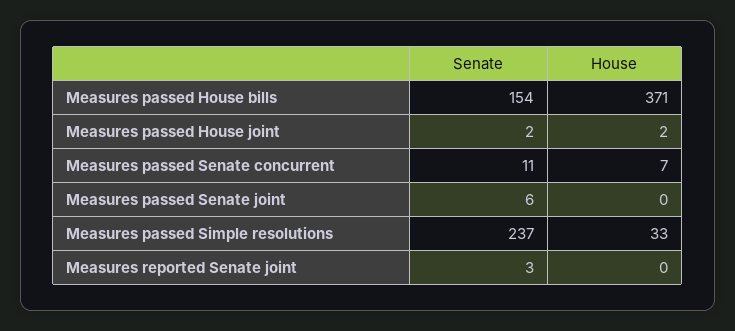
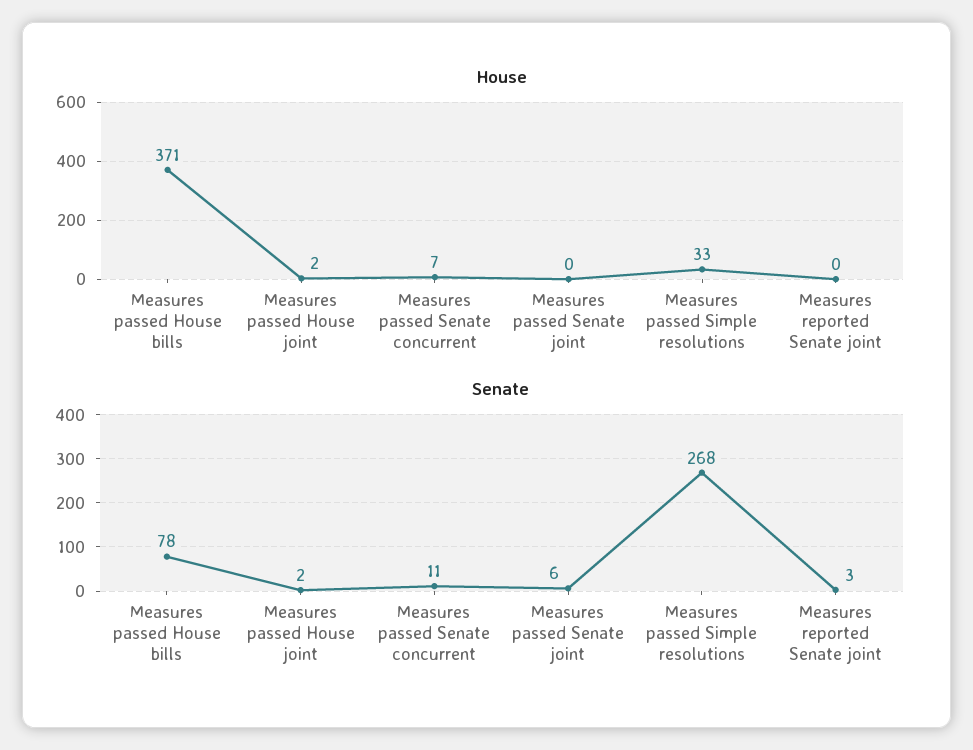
  {
    "Senate": {
-     "Measures passed House bills": 154,
+     "Measures passed House bills": 78,
      "Measures passed House joint": 2,
      "Measures passed Senate concurrent": 11,
      "Measures passed Senate joint": 6,
-     "Measures passed Simple resolutions": 237,
+     "Measures passed Simple resolutions": 268,
      "Measures reported Senate joint": 3
    },
    "House": {
      "Measures passed House bills": 371,
      "Measures passed House joint": 2,
      "Measures passed Senate concurrent": 7,
      "Measures passed Senate joint": 0,
      "Measures passed Simple resolutions": 33,
      "Measures reported Senate joint": 0
    }
  }

